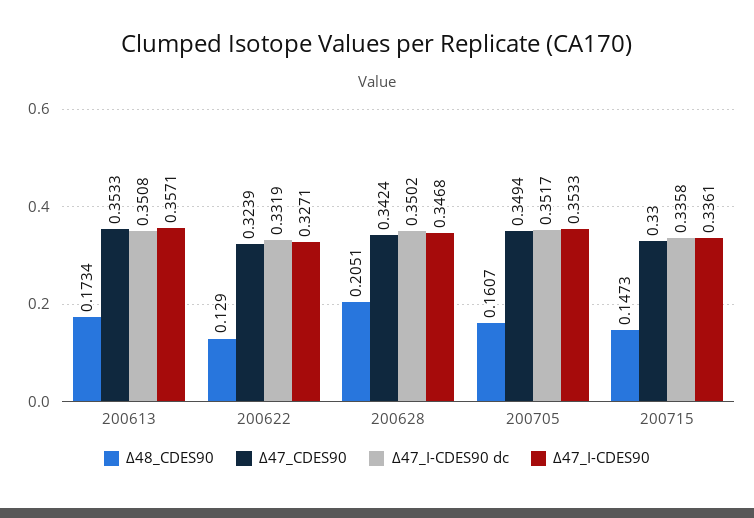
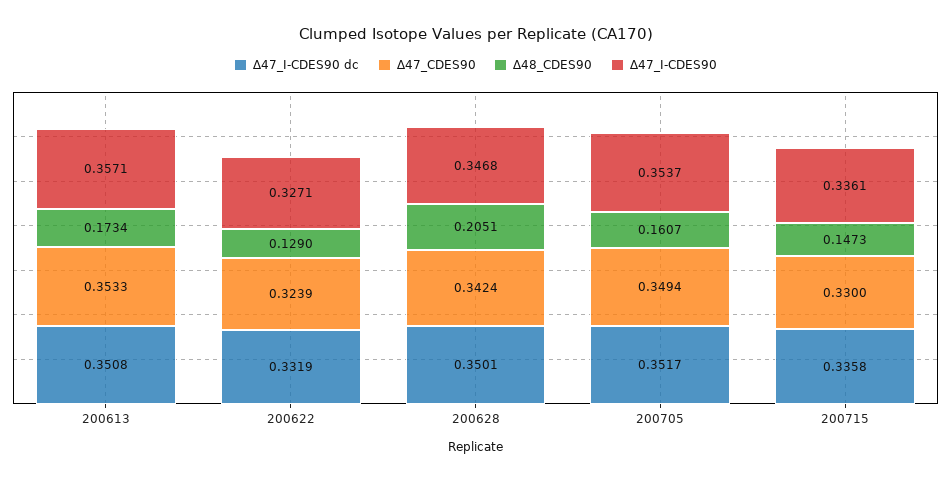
  {
    "∆48_CDES90": {
      "200613": 0.1734,
      "200622": 0.129,
      "200628": 0.2051,
      "200705": 0.1607,
      "200715": 0.1473
    },
    "∆47_CDES90": {
      "200613": 0.3533,
      "200622": 0.3239,
      "200628": 0.3424,
      "200705": 0.3494,
      "200715": 0.33
    },
    "∆47_I-CDES90 dc": {
      "200613": 0.3508,
      "200622": 0.3319,
-     "200628": 0.3502,
+     "200628": 0.3501,
      "200705": 0.3517,
      "200715": 0.3358
    },
    "∆47_I-CDES90": {
      "200613": 0.3571,
      "200622": 0.3271,
      "200628": 0.3468,
-     "200705": 0.3533,
+     "200705": 0.3537,
      "200715": 0.3361
    }
  }

